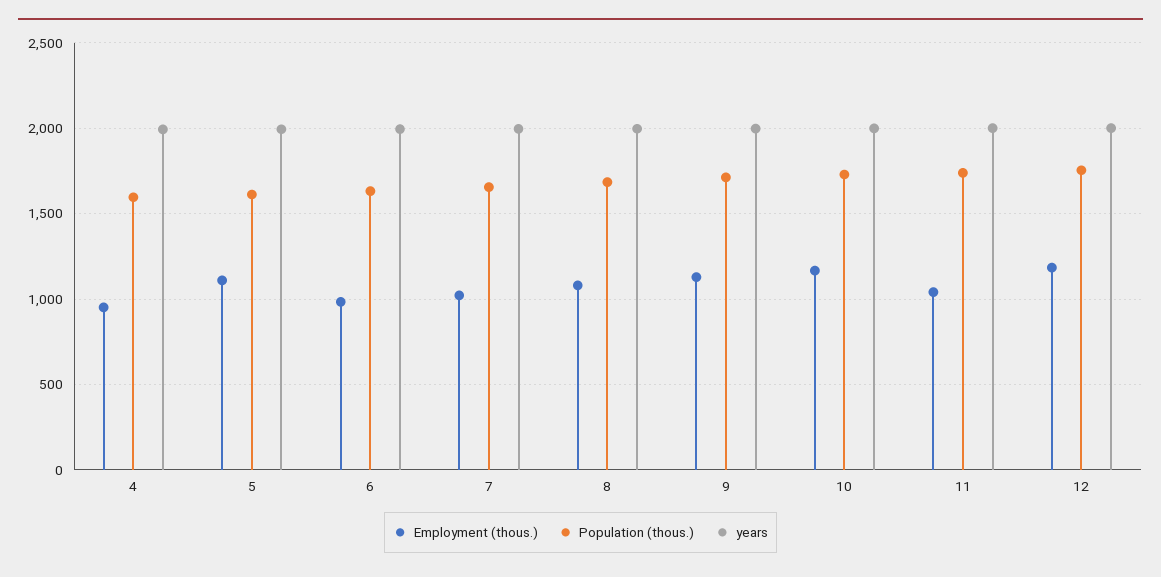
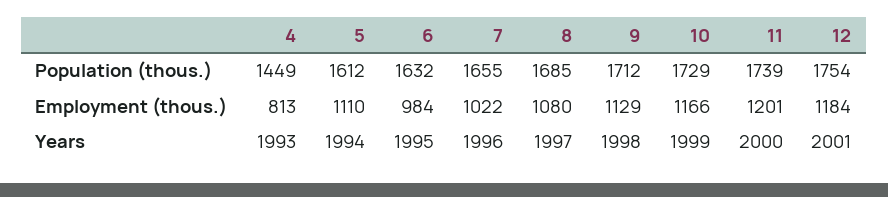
  {
    "Employment (thous.)": {
-     "4": 950,
+     "4": 813,
      "5": 1110,
      "6": 984,
      "7": 1022,
      "8": 1080,
      "9": 1129,
      "10": 1166,
-     "11": 1050,
+     "11": 1201,
      "12": 1184
    },
    "Population (thous.)": {
-     "4": 1600,
+     "4": 1449,
      "5": 1612,
      "6": 1632,
      "7": 1655,
      "8": 1685,
      "9": 1712,
      "10": 1729,
      "11": 1739,
      "12": 1754
    },
    "years": {
      "4": 1993,
      "5": 1994,
      "6": 1995,
      "7": 1996,
      "8": 1997,
      "9": 1998,
      "10": 1999,
      "11": 2000,
      "12": 2001
    }
  }

